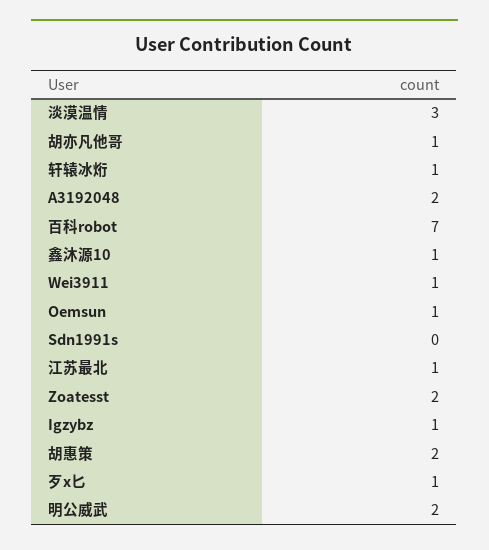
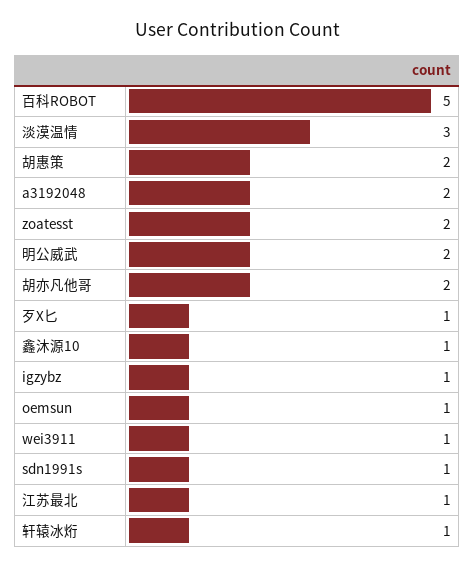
  {
    "淡漠温情": 3,
-   "胡亦凡他哥": 1,
+   "胡亦凡他哥": 2,
    "轩辕冰烆": 1,
    "A3192048": 2,
-   "百科robot": 7,
+   "百科robot": 5,
    "鑫沐源10": 1,
    "Wei3911": 1,
    "Oemsun": 1,
-   "Sdn1991s": 0,
+   "Sdn1991s": 1,
    "江苏最北": 1,
    "Zoatesst": 2,
    "Igzybz": 1,
    "胡惠策": 2,
    "歹x匕": 1,
    "明公威武": 2
  }

